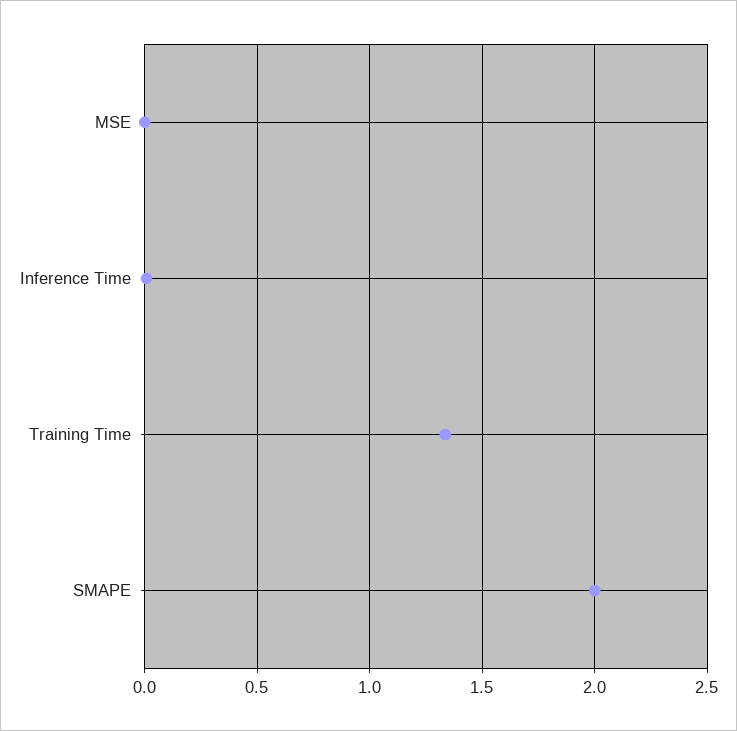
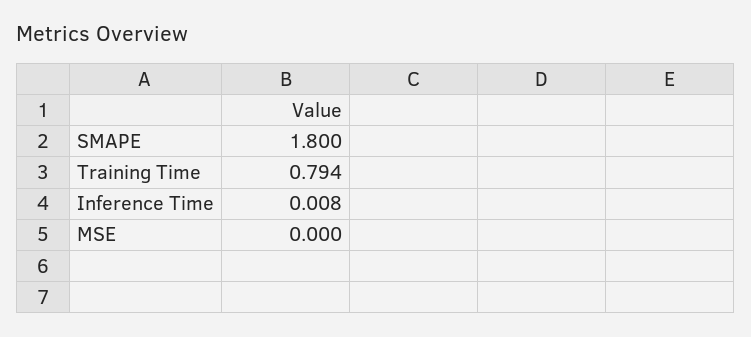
  {
    "MSE": 0,
    "Inference Time": 0.008,
-   "Training Time": 1.35,
+   "Training Time": 0.794,
-   "SMAPE": 2
+   "SMAPE": 1.8
  }

